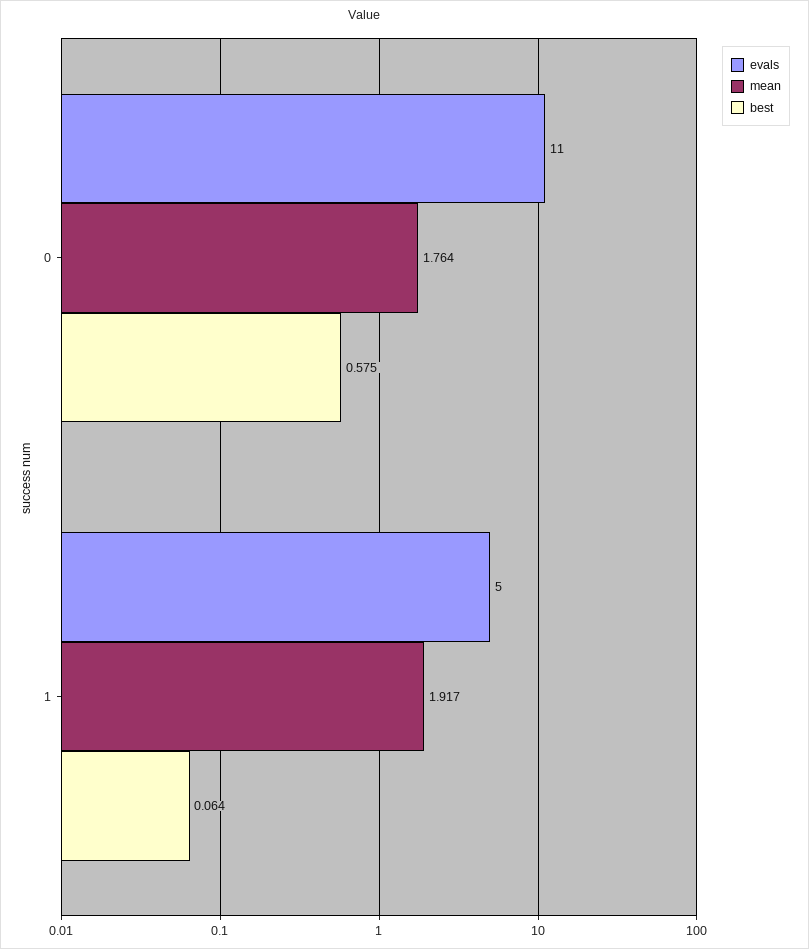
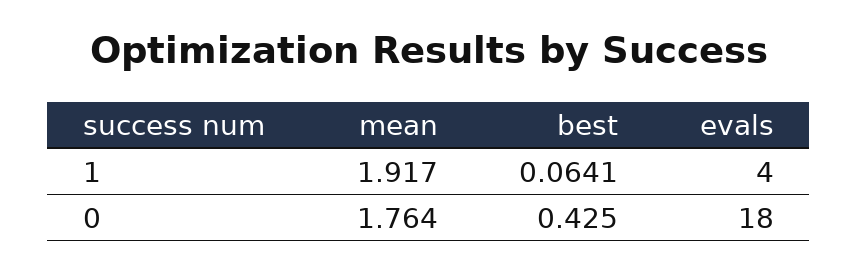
  {
    "evals": {
-     "0": 11,
+     "0": 18,
-     "1": 5
+     "1": 4
    },
    "mean": {
      "0": 1.764,
      "1": 1.917
    },
    "best": {
-     "0": 0.575,
+     "0": 0.425,
      "1": 0.0641
    }
  }

